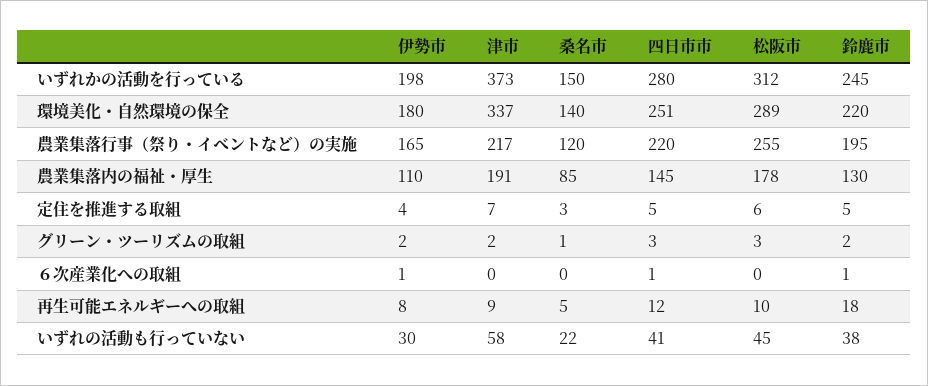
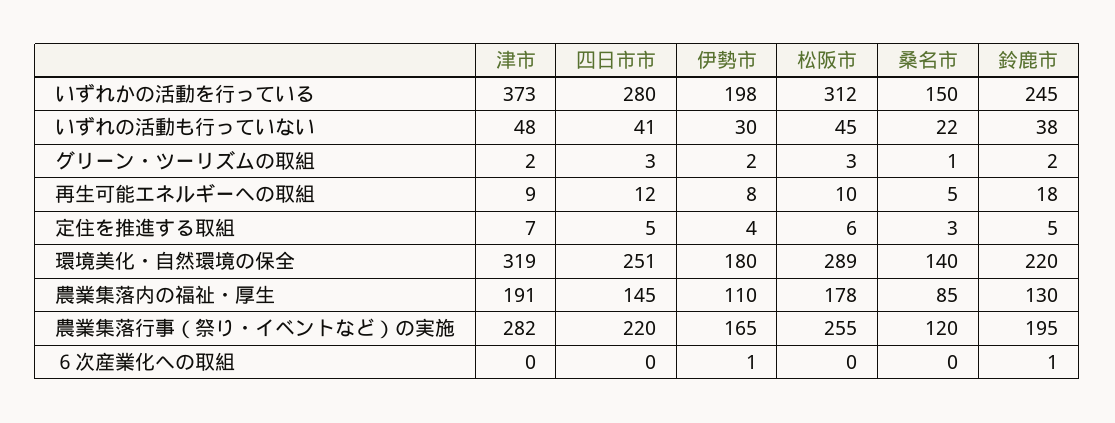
  {
    "伊勢市": {
      "いずれかの活動を行っている": 198,
      "環境美化・自然環境の保全": 180,
      "農業集落行事（祭り・イベントなど）の実施": 165,
      "農業集落内の福祉・厚生": 110,
      "定住を推進する取組": 4,
      "グリーン・ツーリズムの取組": 2,
      "６次産業化への取組": 1,
      "再生可能エネルギーへの取組": 8,
      "いずれの活動も行っていない": 30
    },
    "津市": {
      "いずれかの活動を行っている": 373,
-     "環境美化・自然環境の保全": 337,
+     "環境美化・自然環境の保全": 319,
-     "農業集落行事（祭り・イベントなど）の実施": 217,
+     "農業集落行事（祭り・イベントなど）の実施": 282,
      "農業集落内の福祉・厚生": 191,
      "定住を推進する取組": 7,
      "グリーン・ツーリズムの取組": 2,
      "６次産業化への取組": 0,
      "再生可能エネルギーへの取組": 9,
-     "いずれの活動も行っていない": 58
+     "いずれの活動も行っていない": 48
    },
    "桑名市": {
      "いずれかの活動を行っている": 150,
      "環境美化・自然環境の保全": 140,
      "農業集落行事（祭り・イベントなど）の実施": 120,
      "農業集落内の福祉・厚生": 85,
      "定住を推進する取組": 3,
      "グリーン・ツーリズムの取組": 1,
      "６次産業化への取組": 0,
      "再生可能エネルギーへの取組": 5,
      "いずれの活動も行っていない": 22
    },
    "四日市市": {
      "いずれかの活動を行っている": 280,
      "環境美化・自然環境の保全": 251,
      "農業集落行事（祭り・イベントなど）の実施": 220,
      "農業集落内の福祉・厚生": 145,
      "定住を推進する取組": 5,
      "グリーン・ツーリズムの取組": 3,
-     "６次産業化への取組": 1,
+     "６次産業化への取組": 0,
      "再生可能エネルギーへの取組": 12,
      "いずれの活動も行っていない": 41
    },
    "松阪市": {
      "いずれかの活動を行っている": 312,
      "環境美化・自然環境の保全": 289,
      "農業集落行事（祭り・イベントなど）の実施": 255,
      "農業集落内の福祉・厚生": 178,
      "定住を推進する取組": 6,
      "グリーン・ツーリズムの取組": 3,
      "６次産業化への取組": 0,
      "再生可能エネルギーへの取組": 10,
      "いずれの活動も行っていない": 45
    },
    "鈴鹿市": {
      "いずれかの活動を行っている": 245,
      "環境美化・自然環境の保全": 220,
      "農業集落行事（祭り・イベントなど）の実施": 195,
      "農業集落内の福祉・厚生": 130,
      "定住を推進する取組": 5,
      "グリーン・ツーリズムの取組": 2,
      "６次産業化への取組": 1,
      "再生可能エネルギーへの取組": 18,
      "いずれの活動も行っていない": 38
    }
  }

